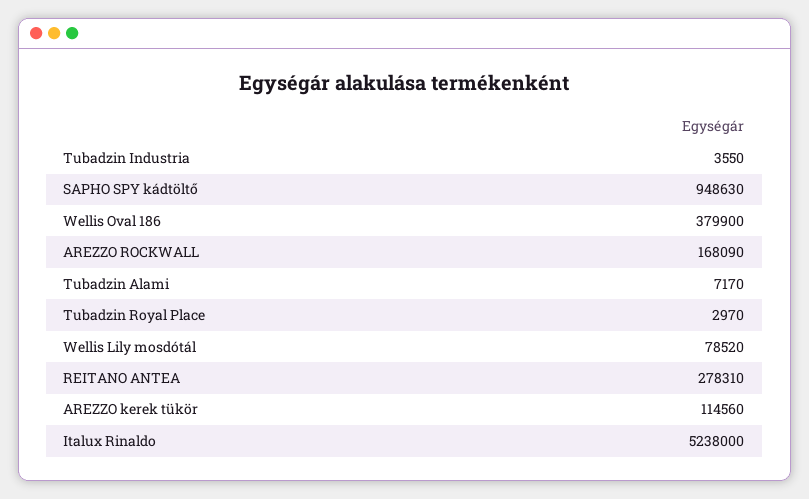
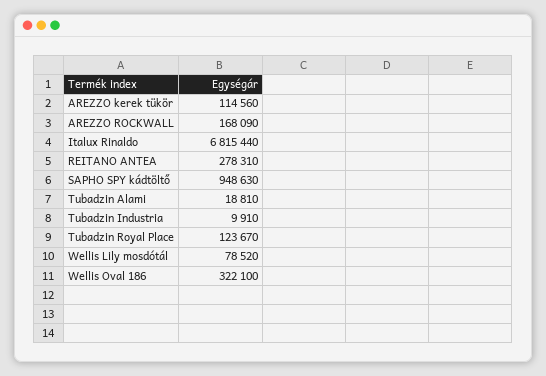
  {
-   "Tubadzin Industria": 3550,
+   "Tubadzin Industria": 9910,
    "SAPHO SPY kádtöltő": 948630,
-   "Wellis Oval 186": 379900,
+   "Wellis Oval 186": 322100,
    "AREZZO ROCKWALL": 168090,
-   "Tubadzin Alami": 7170,
+   "Tubadzin Alami": 18810,
-   "Tubadzin Royal Place": 2970,
+   "Tubadzin Royal Place": 123670,
    "Wellis Lily mosdótál": 78520,
    "REITANO ANTEA": 278310,
    "AREZZO kerek tükör": 114560,
-   "Italux Rinaldo": 5238000
+   "Italux Rinaldo": 6815440
  }

